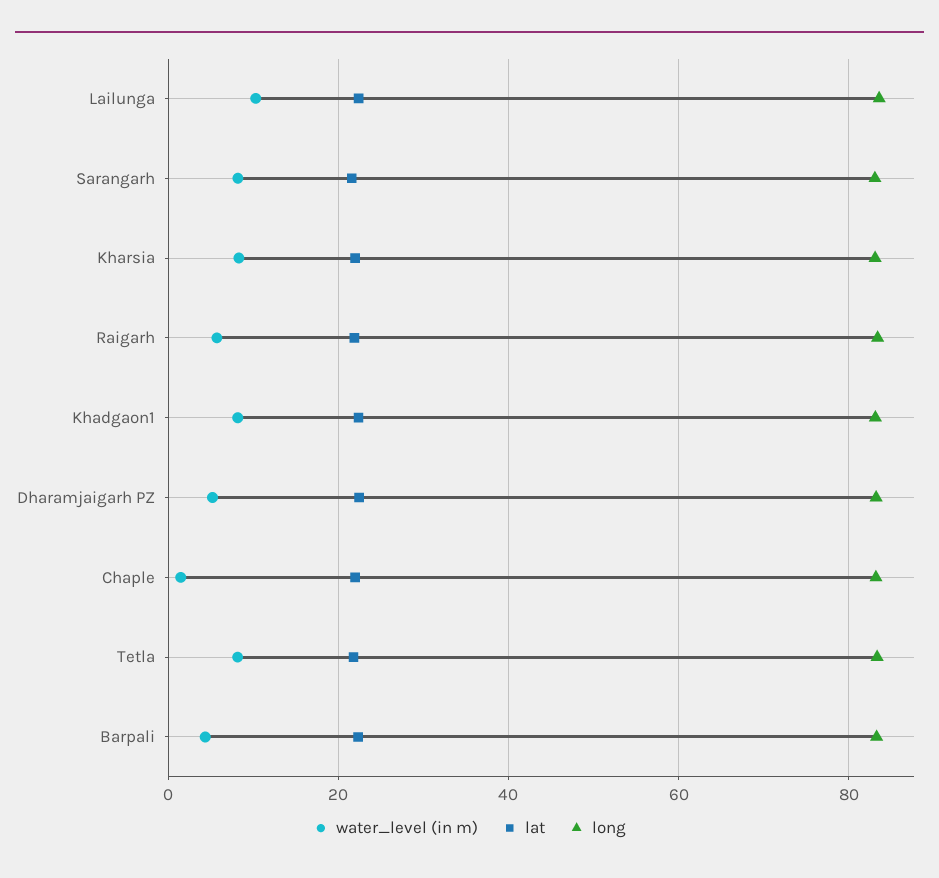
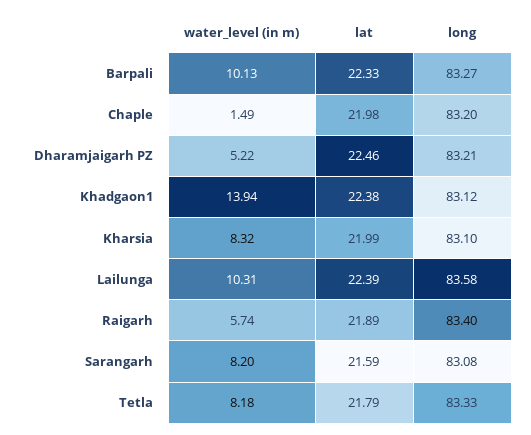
  {
    "water_level (in m)": {
      "Lailunga": 10.31,
      "Sarangarh": 8.2,
      "Kharsia": 8.32,
      "Raigarh": 5.74,
-     "Khadgaon1": 8,
+     "Khadgaon1": 13.94,
      "Dharamjaigarh PZ": 5.22,
      "Chaple": 1.49,
      "Tetla": 8.18,
-     "Barpali": 4
+     "Barpali": 10.13
    },
    "lat": {
      "Lailunga": 22.39,
      "Sarangarh": 21.59,
      "Kharsia": 21.99,
      "Raigarh": 21.89,
      "Khadgaon1": 22.38,
      "Dharamjaigarh PZ": 22.46,
      "Chaple": 21.98,
      "Tetla": 21.79,
      "Barpali": 22.33
    },
    "long": {
      "Lailunga": 83.58,
      "Sarangarh": 83.08,
      "Kharsia": 83.1,
      "Raigarh": 83.4,
      "Khadgaon1": 83.12,
      "Dharamjaigarh PZ": 83.21,
      "Chaple": 83.2,
      "Tetla": 83.33,
      "Barpali": 83.27
    }
  }

